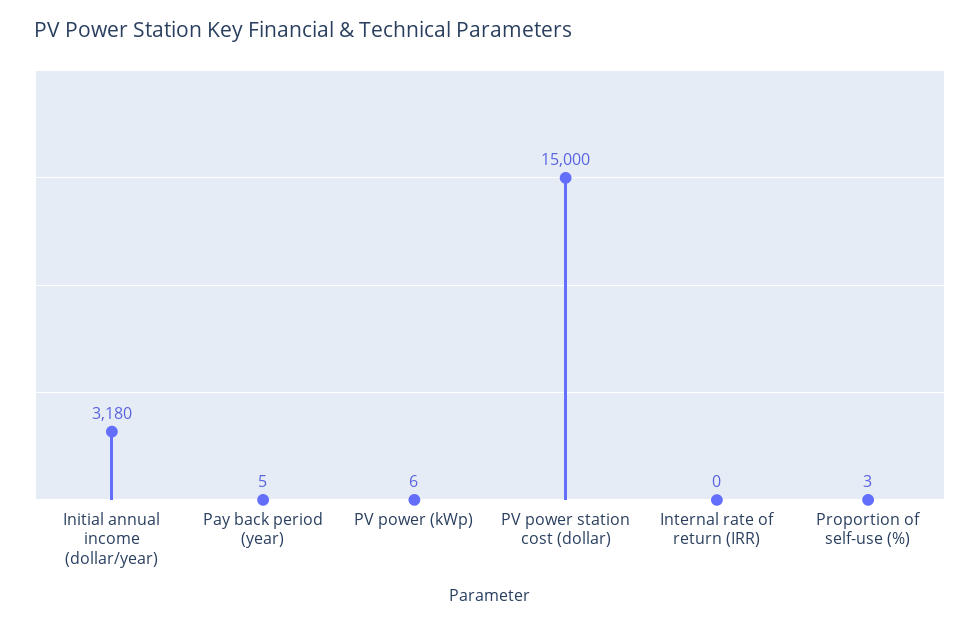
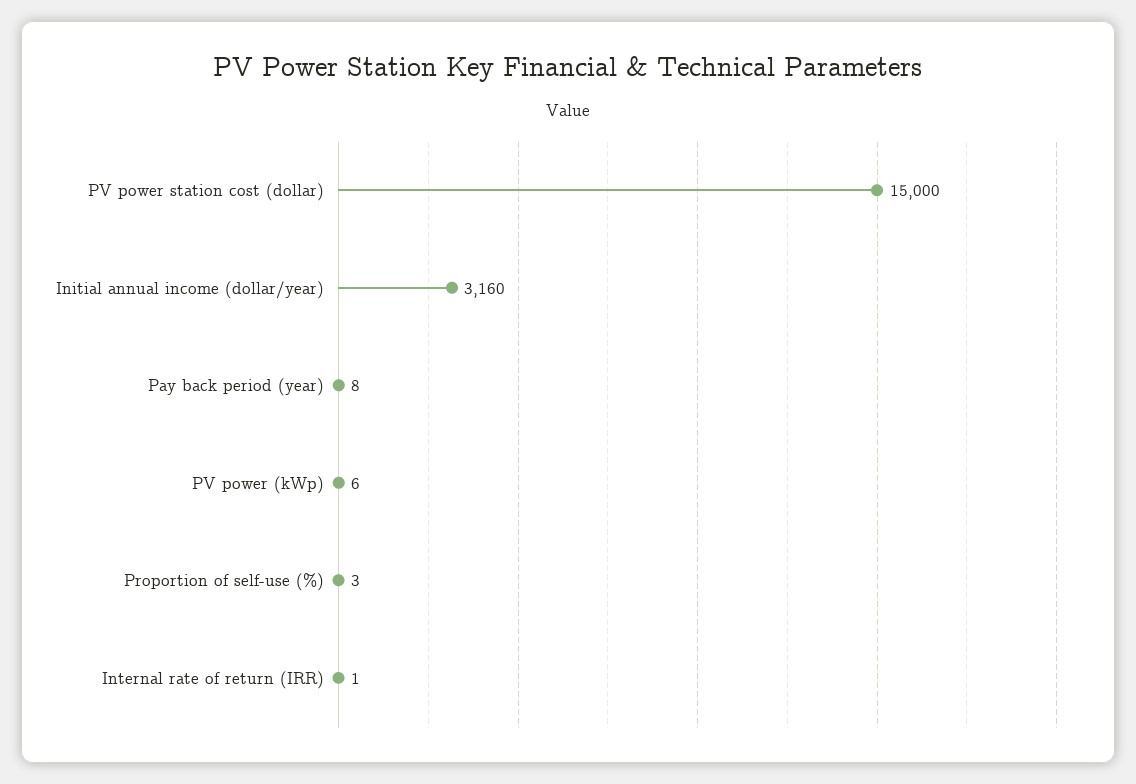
  {
-   "Initial annual income (dollar/year)": 3180,
+   "Initial annual income (dollar/year)": 3160,
-   "Pay back period (year)": 5,
+   "Pay back period (year)": 8,
    "PV power (kWp)": 6,
    "PV power station cost (dollar)": 15000,
-   "Internal rate of return (IRR)": 0,
+   "Internal rate of return (IRR)": 1,
    "Proportion of self-use (%)": 3
  }

